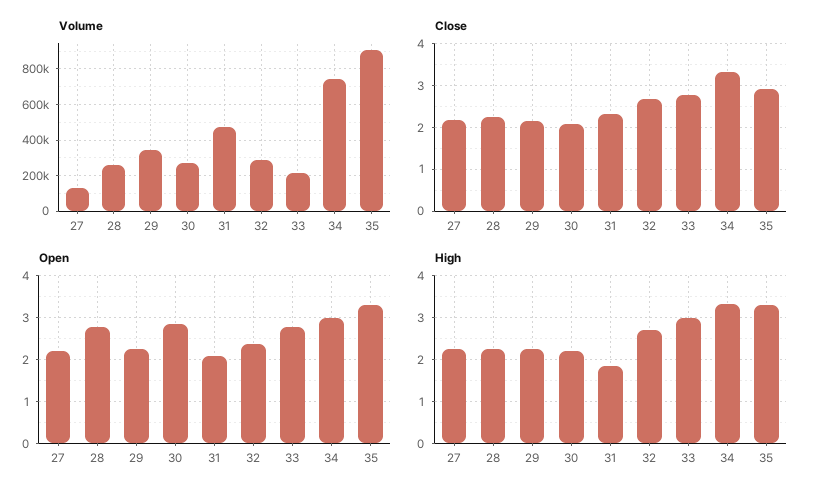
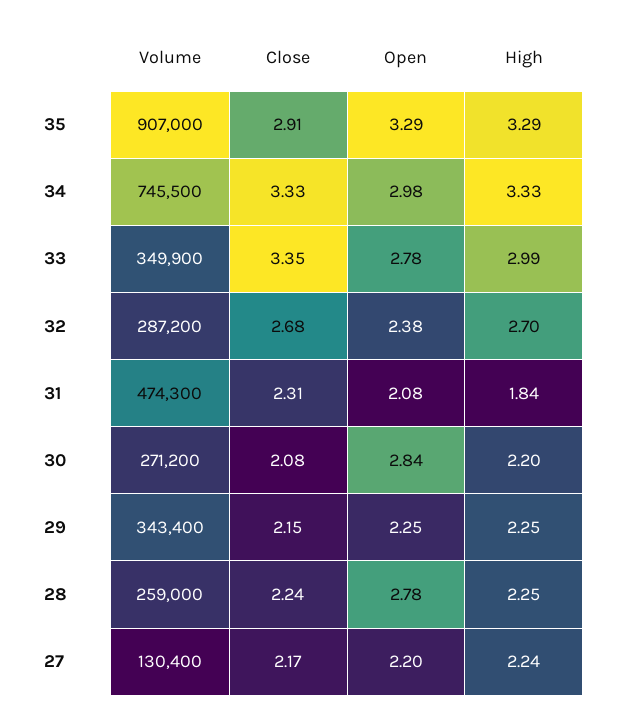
  {
    "Volume": {
      "27": 130400,
      "28": 259000,
      "29": 343400,
      "30": 271200,
      "31": 474300,
      "32": 287200,
-     "33": 200000,
+     "33": 349900,
      "34": 745500,
      "35": 907000
    },
    "Close": {
      "27": 2.17,
      "28": 2.24,
      "29": 2.15,
      "30": 2.08,
      "31": 2.31,
      "32": 2.68,
-     "33": 2.8,
+     "33": 3.35,
      "34": 3.33,
      "35": 2.91
    },
    "Open": {
      "27": 2.2,
      "28": 2.78,
      "29": 2.25,
      "30": 2.84,
      "31": 2.08,
      "32": 2.38,
      "33": 2.78,
      "34": 2.98,
      "35": 3.29
    },
    "High": {
      "27": 2.24,
      "28": 2.25,
      "29": 2.25,
      "30": 2.2,
      "31": 1.84,
      "32": 2.7,
      "33": 2.99,
      "34": 3.33,
      "35": 3.29
    }
  }

